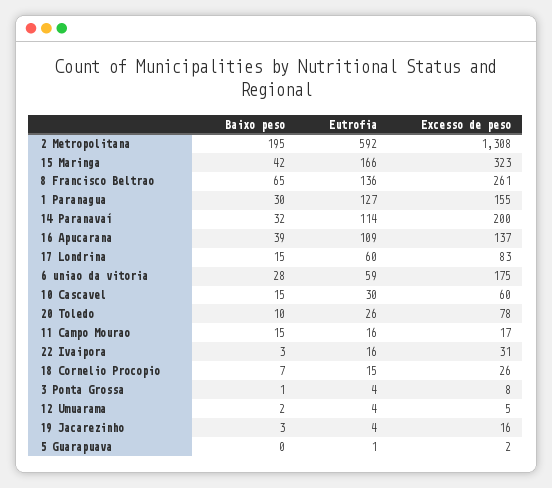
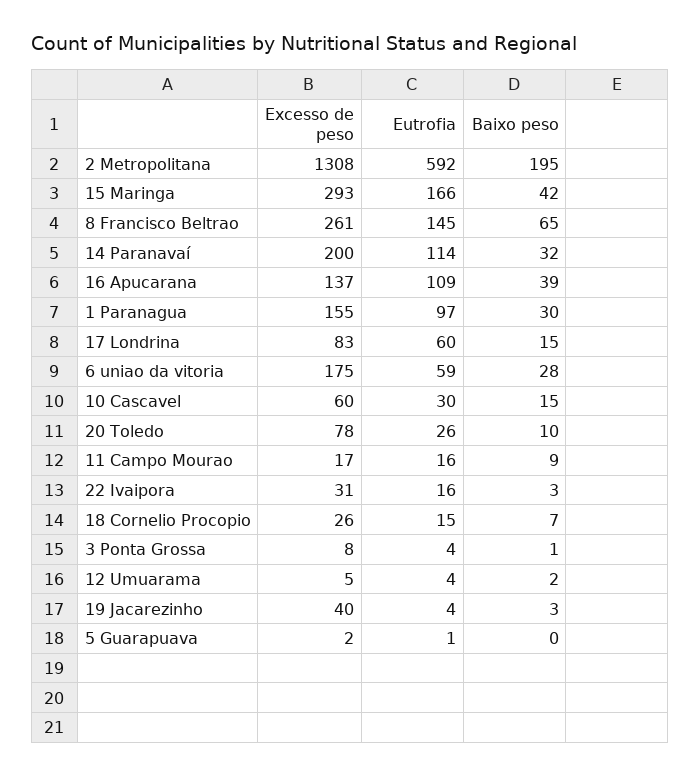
  {
    "Baixo peso": {
      "2 Metropolitana": 195,
      "15 Maringa": 42,
      "8 Francisco Beltrao": 65,
      "1 Paranagua": 30,
      "14 Paranavaí": 32,
      "16 Apucarana": 39,
      "17 Londrina": 15,
      "6 uniao da vitoria": 28,
      "10 Cascavel": 15,
      "20 Toledo": 10,
-     "11 Campo Mourao": 15,
+     "11 Campo Mourao": 9,
      "22 Ivaipora": 3,
      "18 Cornelio Procopio": 7,
      "3 Ponta Grossa": 1,
      "12 Umuarama": 2,
      "19 Jacarezinho": 3,
      "5 Guarapuava": 0
    },
    "Eutrofia": {
      "2 Metropolitana": 592,
      "15 Maringa": 166,
-     "8 Francisco Beltrao": 136,
+     "8 Francisco Beltrao": 145,
-     "1 Paranagua": 127,
+     "1 Paranagua": 97,
      "14 Paranavaí": 114,
      "16 Apucarana": 109,
      "17 Londrina": 60,
      "6 uniao da vitoria": 59,
      "10 Cascavel": 30,
      "20 Toledo": 26,
      "11 Campo Mourao": 16,
      "22 Ivaipora": 16,
      "18 Cornelio Procopio": 15,
      "3 Ponta Grossa": 4,
      "12 Umuarama": 4,
      "19 Jacarezinho": 4,
      "5 Guarapuava": 1
    },
    "Excesso de peso": {
      "2 Metropolitana": 1308,
-     "15 Maringa": 323,
+     "15 Maringa": 293,
      "8 Francisco Beltrao": 261,
      "1 Paranagua": 155,
      "14 Paranavaí": 200,
      "16 Apucarana": 137,
      "17 Londrina": 83,
      "6 uniao da vitoria": 175,
      "10 Cascavel": 60,
      "20 Toledo": 78,
      "11 Campo Mourao": 17,
      "22 Ivaipora": 31,
      "18 Cornelio Procopio": 26,
      "3 Ponta Grossa": 8,
      "12 Umuarama": 5,
-     "19 Jacarezinho": 16,
+     "19 Jacarezinho": 40,
      "5 Guarapuava": 2
    }
  }

